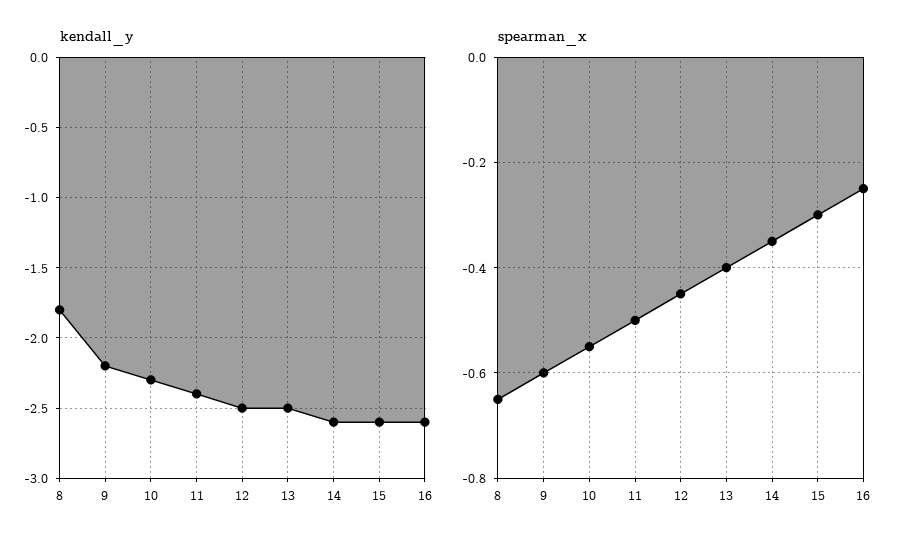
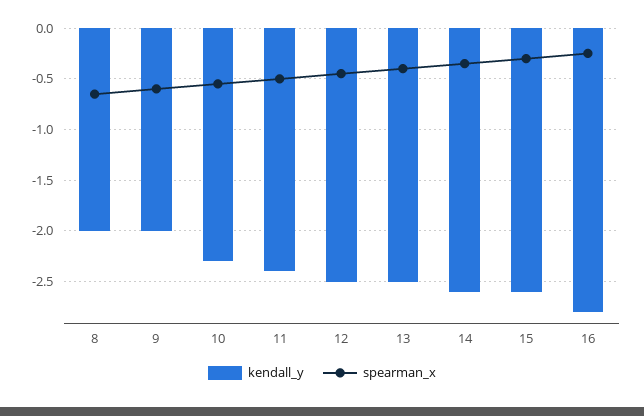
  {
    "kendall_y": {
-     "8": -1.8,
+     "8": -2,
-     "9": -2.2,
+     "9": -2,
      "10": -2.3,
      "11": -2.4,
      "12": -2.5,
      "13": -2.5,
      "14": -2.6,
      "15": -2.6,
-     "16": -2.6
+     "16": -2.8
    },
    "spearman_x": {
      "8": -0.65,
      "9": -0.6,
      "10": -0.55,
      "11": -0.5,
      "12": -0.45,
      "13": -0.4,
      "14": -0.35,
      "15": -0.3,
      "16": -0.25
    }
  }

